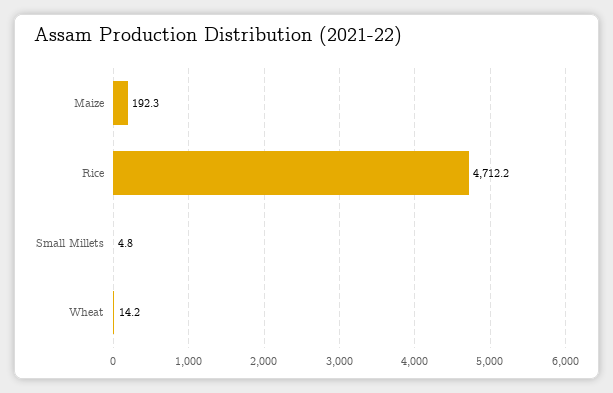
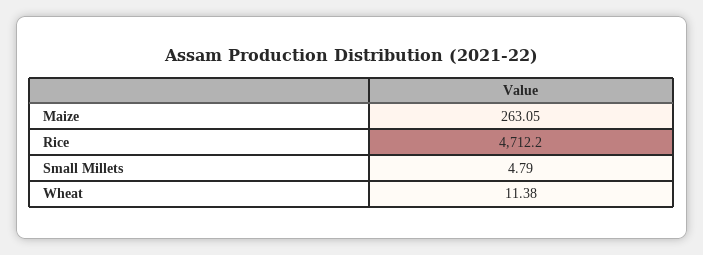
  {
-   "Maize": 192.3,
+   "Maize": 263.05,
    "Rice": 4712.2,
    "Small Millets": 4.79,
-   "Wheat": 14.2
+   "Wheat": 11.38
  }

